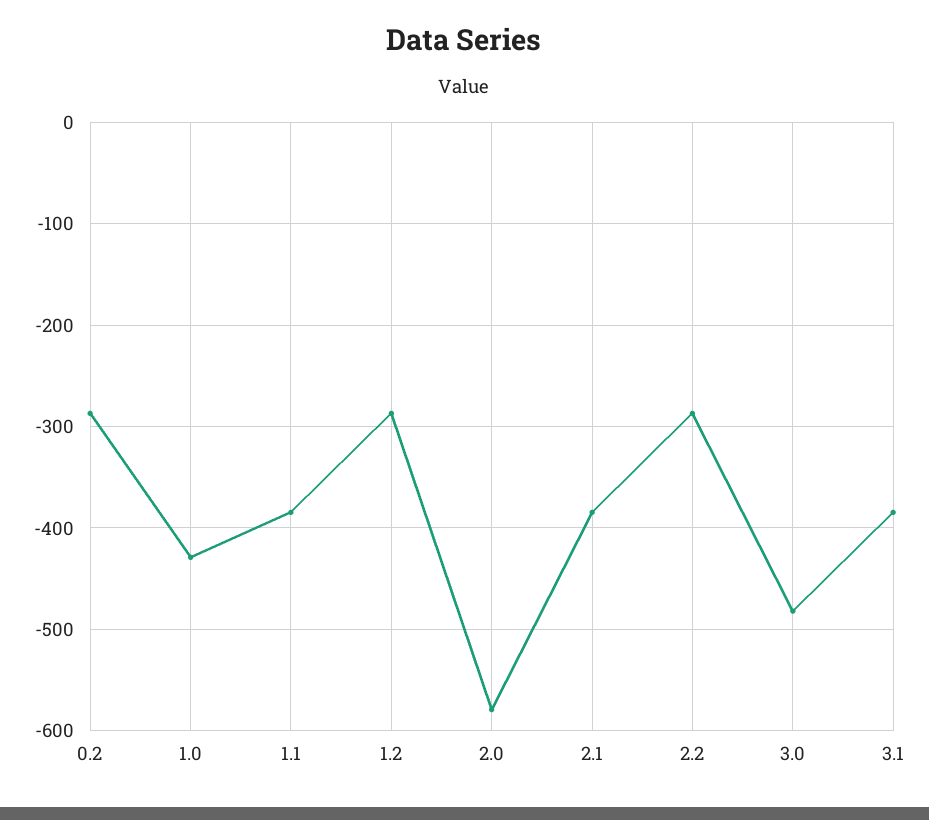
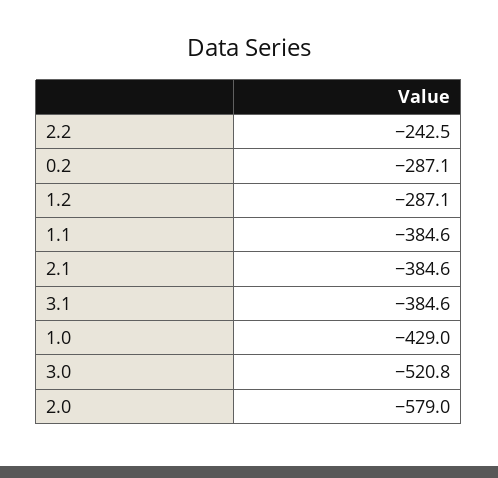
  {
    "0.2": -287.1,
    "1.0": -429,
    "1.1": -384.6,
    "1.2": -287.1,
    "2.0": -579,
    "2.1": -384.6,
-   "2.2": -290,
+   "2.2": -242.5,
-   "3.0": -480,
+   "3.0": -520.8,
    "3.1": -384.6
  }

